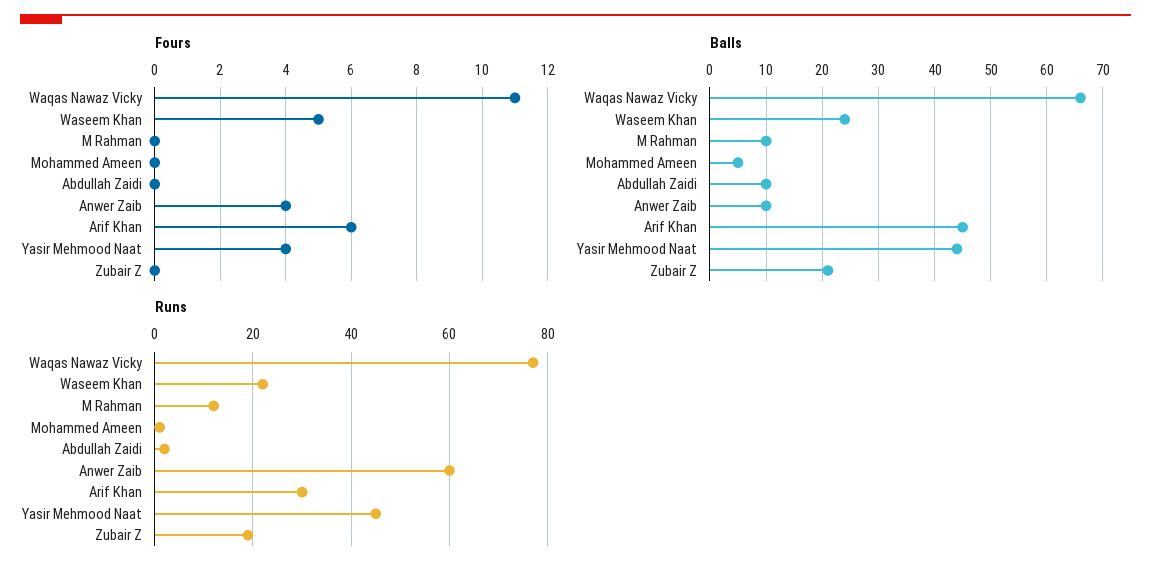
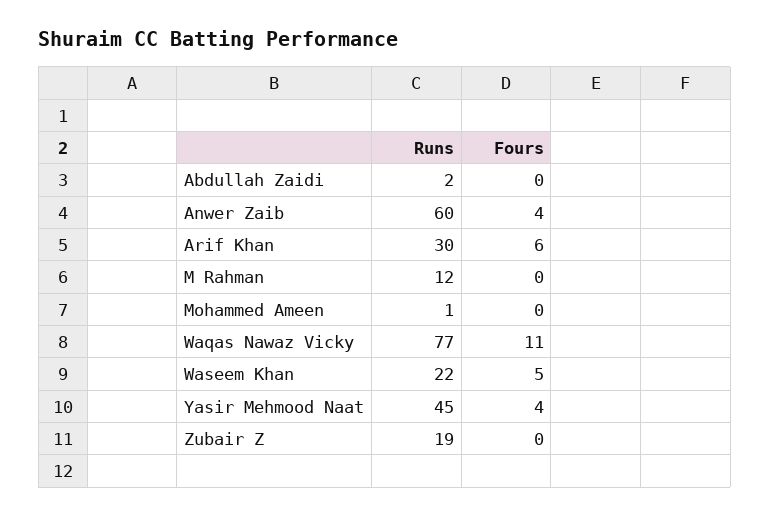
  {
    "Fours": {
      "Waqas Nawaz Vicky": 11,
      "Waseem Khan": 5,
      "M Rahman": 0,
      "Mohammed Ameen": 0,
      "Abdullah Zaidi": 0,
      "Anwer Zaib": 4,
      "Arif Khan": 6,
      "Yasir Mehmood Naat": 4,
      "Zubair Z": 0
    },
-   "Balls": {
-     "Waqas Nawaz Vicky": 65,
-     "Waseem Khan": 25,
-     "M Rahman": 10,
-     "Mohammed Ameen": 5,
-     "Abdullah Zaidi": 10,
-     "Anwer Zaib": 10,
-     "Arif Khan": 45,
-     "Yasir Mehmood Naat": 45,
-     "Zubair Z": 20
-   },
    "Runs": {
      "Waqas Nawaz Vicky": 77,
      "Waseem Khan": 22,
      "M Rahman": 12,
      "Mohammed Ameen": 1,
      "Abdullah Zaidi": 2,
      "Anwer Zaib": 60,
      "Arif Khan": 30,
      "Yasir Mehmood Naat": 45,
      "Zubair Z": 19
    }
  }

